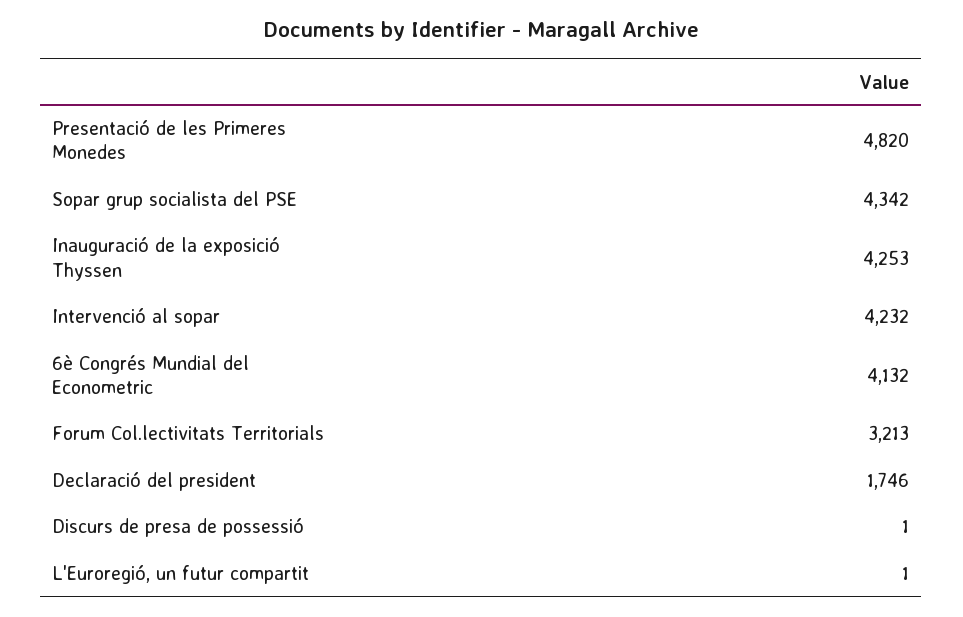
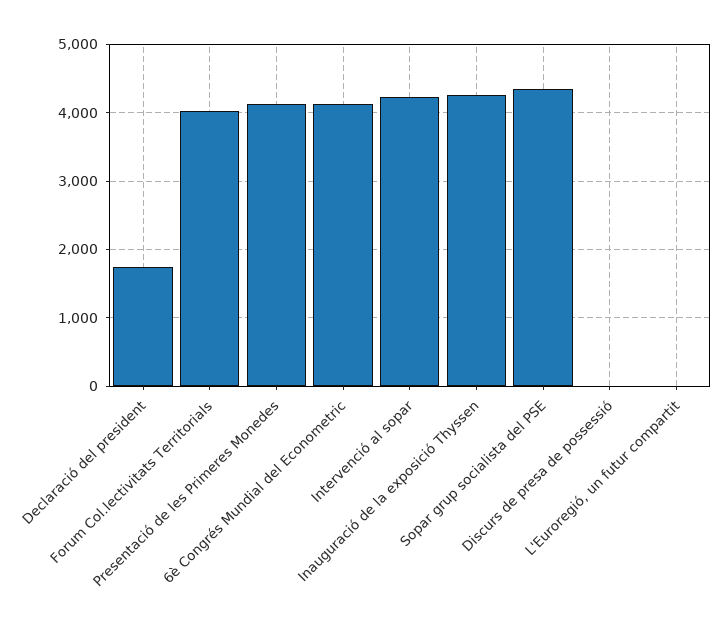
  {
-   "Presentació de les Primeres Monedes": 4820,
+   "Presentació de les Primeres Monedes": 4100,
    "Sopar grup socialista del PSE": 4342,
    "Inauguració de la exposició Thyssen": 4253,
    "Intervenció al sopar": 4232,
    "6è Congrés Mundial del Econometric": 4132,
-   "Forum Col.lectivitats Territorials": 3213,
+   "Forum Col.lectivitats Territorials": 4000,
    "Declaració del president": 1746,
    "Discurs de presa de possessió": 1,
    "L'Euroregió, un futur compartit": 1
  }

